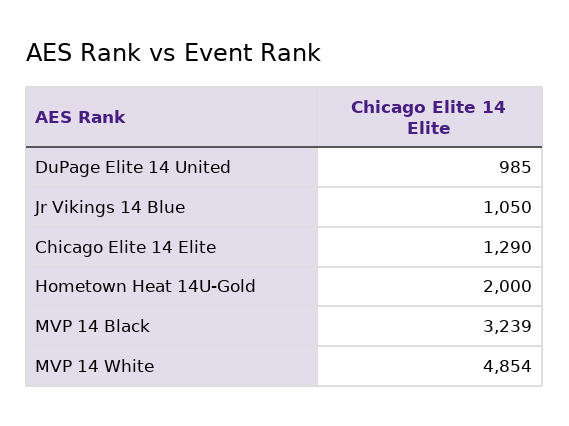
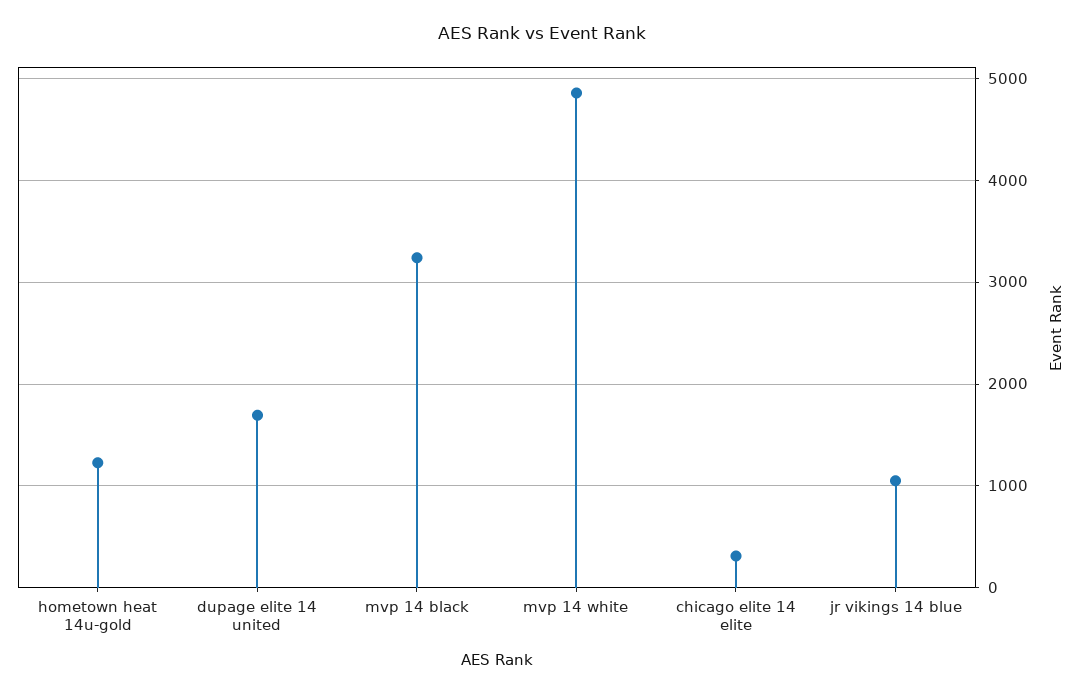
  {
-   "DuPage Elite 14 United": 985,
+   "DuPage Elite 14 United": 1700,
    "Jr Vikings 14 Blue": 1050,
-   "Chicago Elite 14 Elite": 1290,
+   "Chicago Elite 14 Elite": 300,
-   "Hometown Heat 14U-Gold": 2000,
+   "Hometown Heat 14U-Gold": 1200,
    "MVP 14 Black": 3239,
    "MVP 14 White": 4854
  }

